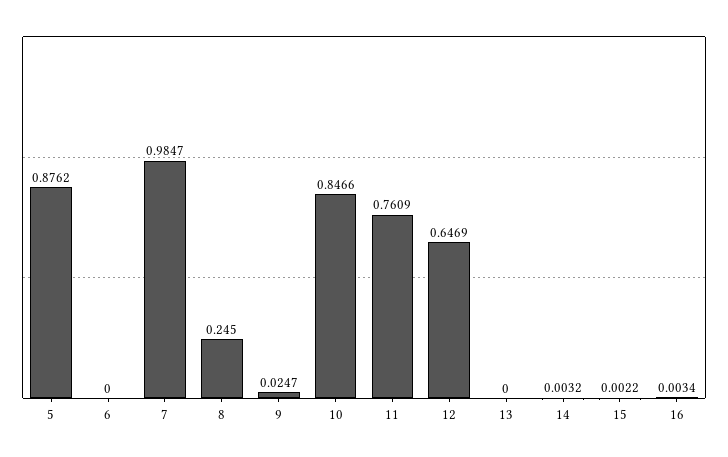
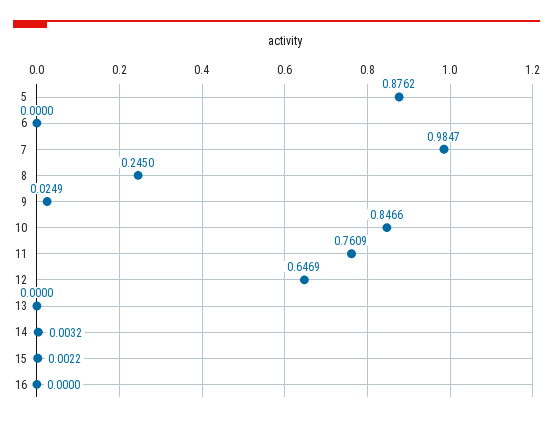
  {
    "5": 0.8762,
    "6": 0,
    "7": 0.9847,
    "8": 0.245,
-   "9": 0.0247,
+   "9": 0.0249,
    "10": 0.8466,
    "11": 0.7609,
    "12": 0.6469,
    "13": 0,
    "14": 0.0032,
    "15": 0.0022,
-   "16": 0.0034
+   "16": 0
  }

